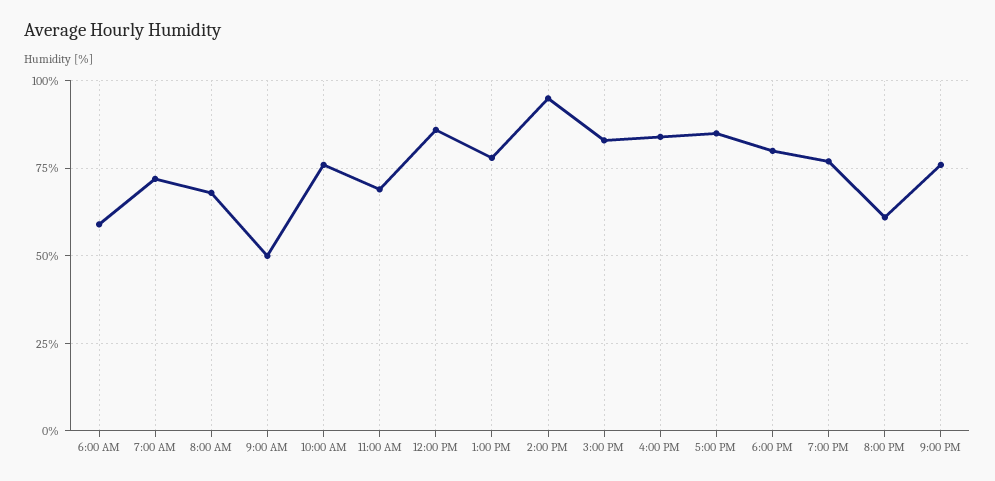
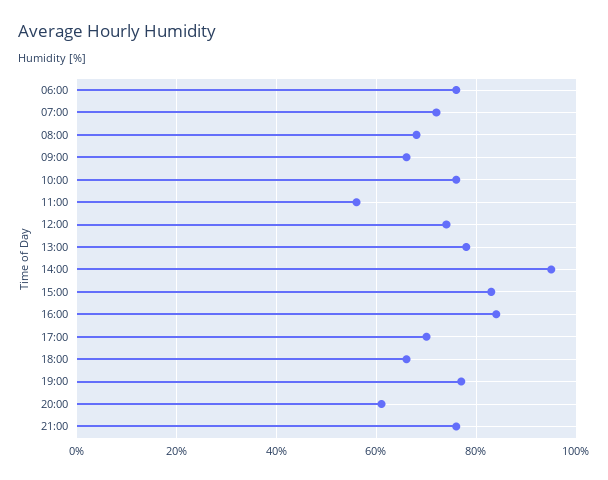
  {
-   "6:00 AM": 60,
+   "6:00 AM": 75,
    "7:00 AM": 70,
    "8:00 AM": 70,
-   "9:00 AM": 50,
+   "9:00 AM": 65,
    "10:00 AM": 75,
-   "11:00 AM": 70,
+   "11:00 AM": 55,
-   "12:00 PM": 85,
+   "12:00 PM": 75,
    "1:00 PM": 80,
    "2:00 PM": 95,
    "3:00 PM": 85,
    "4:00 PM": 85,
-   "5:00 PM": 85,
+   "5:00 PM": 70,
-   "6:00 PM": 80,
+   "6:00 PM": 65,
    "7:00 PM": 75,
    "8:00 PM": 60,
    "9:00 PM": 75
  }

